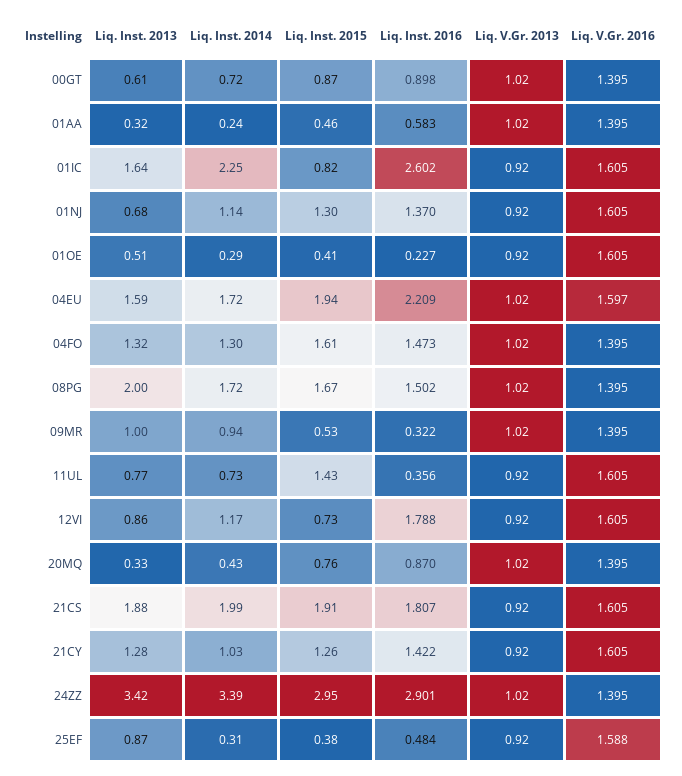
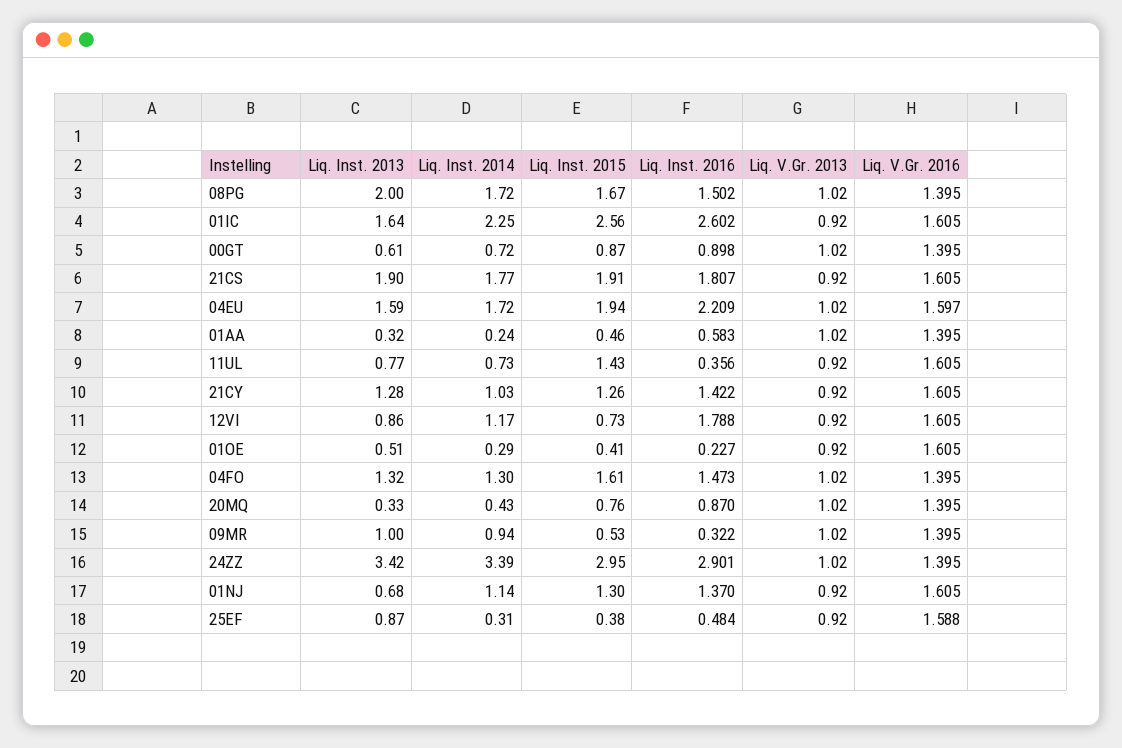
  {
    "Liq. Inst. 2013": {
      "00GT": 0.61,
      "01AA": 0.32,
      "01IC": 1.64,
      "01NJ": 0.68,
      "01OE": 0.51,
      "04EU": 1.59,
      "04FO": 1.32,
      "08PG": 2,
      "09MR": 1,
      "11UL": 0.77,
      "12VI": 0.86,
      "20MQ": 0.33,
-     "21CS": 1.88,
+     "21CS": 1.9,
      "21CY": 1.28,
      "24ZZ": 3.42,
      "25EF": 0.87
    },
    "Liq. Inst. 2014": {
      "00GT": 0.72,
      "01AA": 0.24,
      "01IC": 2.25,
      "01NJ": 1.14,
      "01OE": 0.29,
      "04EU": 1.72,
      "04FO": 1.3,
      "08PG": 1.72,
      "09MR": 0.94,
      "11UL": 0.73,
      "12VI": 1.17,
      "20MQ": 0.43,
-     "21CS": 1.99,
+     "21CS": 1.77,
      "21CY": 1.03,
      "24ZZ": 3.39,
      "25EF": 0.31
    },
    "Liq. Inst. 2015": {
      "00GT": 0.87,
      "01AA": 0.46,
-     "01IC": 0.82,
+     "01IC": 2.56,
      "01NJ": 1.3,
      "01OE": 0.41,
      "04EU": 1.94,
      "04FO": 1.61,
      "08PG": 1.67,
      "09MR": 0.53,
      "11UL": 1.43,
      "12VI": 0.73,
      "20MQ": 0.76,
      "21CS": 1.91,
      "21CY": 1.26,
      "24ZZ": 2.95,
      "25EF": 0.38
    },
    "Liq. Inst. 2016": {
      "00GT": 0.898,
      "01AA": 0.583,
      "01IC": 2.602,
      "01NJ": 1.37,
      "01OE": 0.227,
      "04EU": 2.209,
      "04FO": 1.473,
      "08PG": 1.502,
      "09MR": 0.322,
      "11UL": 0.356,
      "12VI": 1.788,
      "20MQ": 0.87,
      "21CS": 1.807,
      "21CY": 1.422,
      "24ZZ": 2.901,
      "25EF": 0.484
    },
    "Liq. V.Gr. 2013": {
      "00GT": 1.02,
      "01AA": 1.02,
      "01IC": 0.92,
      "01NJ": 0.92,
      "01OE": 0.92,
      "04EU": 1.02,
      "04FO": 1.02,
      "08PG": 1.02,
      "09MR": 1.02,
      "11UL": 0.92,
      "12VI": 0.92,
      "20MQ": 1.02,
      "21CS": 0.92,
      "21CY": 0.92,
      "24ZZ": 1.02,
      "25EF": 0.92
    },
    "Liq. V.Gr. 2016": {
      "00GT": 1.395,
      "01AA": 1.395,
      "01IC": 1.605,
      "01NJ": 1.605,
      "01OE": 1.605,
      "04EU": 1.597,
      "04FO": 1.395,
      "08PG": 1.395,
      "09MR": 1.395,
      "11UL": 1.605,
      "12VI": 1.605,
      "20MQ": 1.395,
      "21CS": 1.605,
      "21CY": 1.605,
      "24ZZ": 1.395,
      "25EF": 1.588
    }
  }

